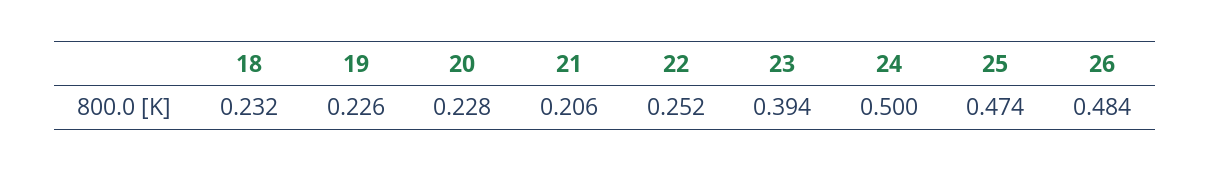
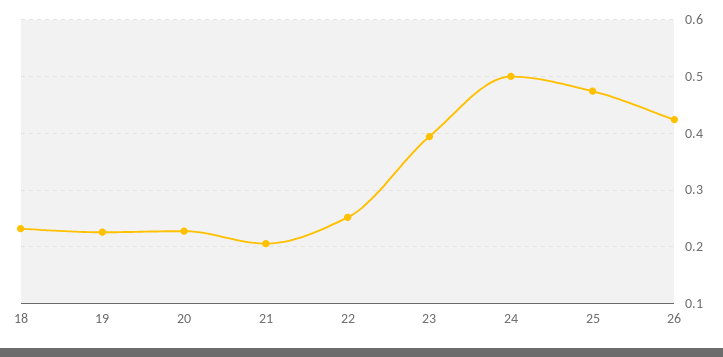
  {
    "18": 0.232,
    "19": 0.226,
    "20": 0.228,
    "21": 0.206,
    "22": 0.252,
    "23": 0.394,
    "24": 0.5,
    "25": 0.474,
-   "26": 0.484
+   "26": 0.42
  }

